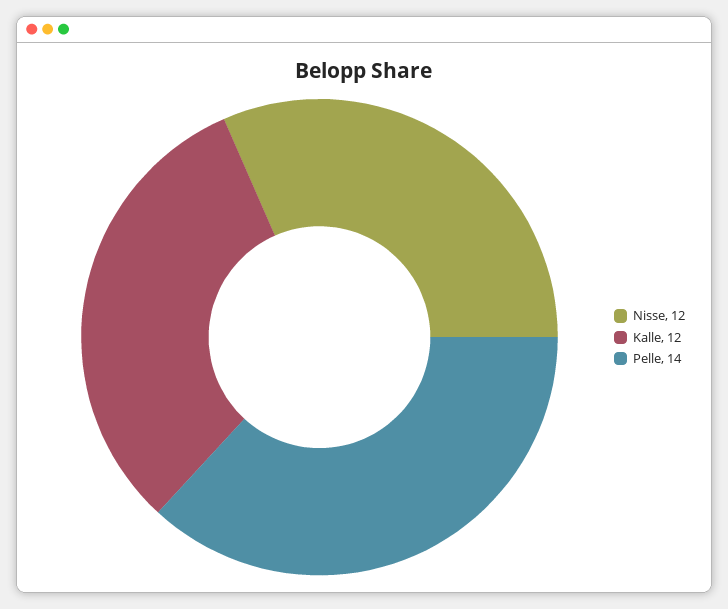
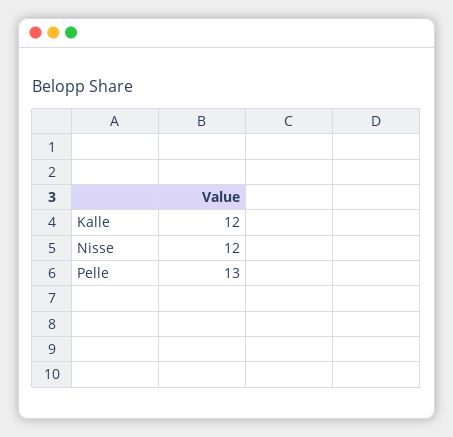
  {
    "Nisse": 12,
    "Kalle": 12,
-   "Pelle": 14
+   "Pelle": 13
  }

